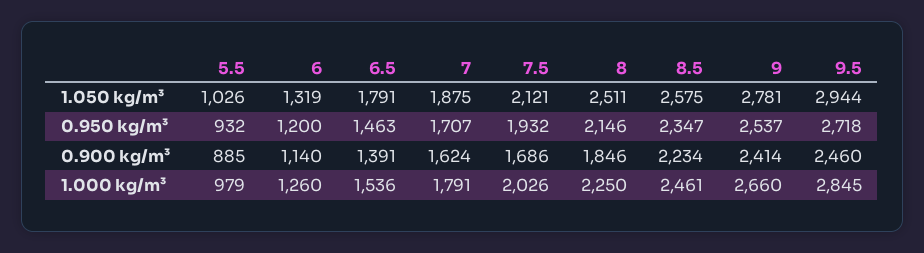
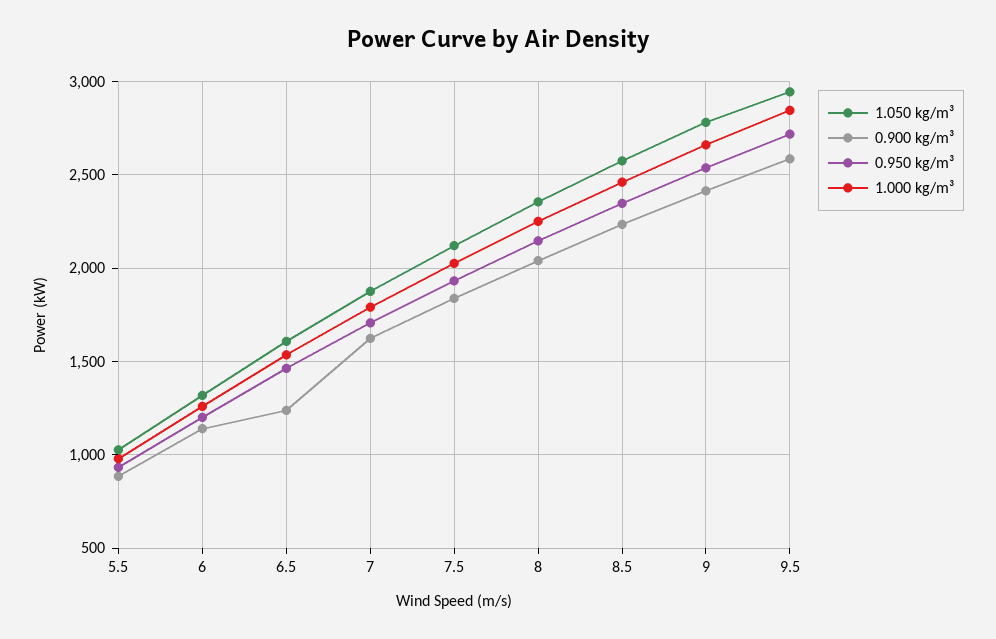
  {
    "1.050 kg/m³": {
      "5.5": 1026,
      "6": 1319,
-     "6.5": 1791,
+     "6.5": 1600,
      "7": 1875,
      "7.5": 2121,
-     "8": 2511,
+     "8": 2350,
      "8.5": 2575,
      "9": 2781,
      "9.5": 2944
    },
    "0.950 kg/m³": {
      "5.5": 932,
      "6": 1200,
      "6.5": 1463,
      "7": 1707,
      "7.5": 1932,
      "8": 2146,
      "8.5": 2347,
      "9": 2537,
      "9.5": 2718
    },
    "0.900 kg/m³": {
      "5.5": 885,
      "6": 1140,
-     "6.5": 1391,
+     "6.5": 1250,
      "7": 1624,
-     "7.5": 1686,
+     "7.5": 1850,
-     "8": 1846,
+     "8": 2050,
      "8.5": 2234,
      "9": 2414,
-     "9.5": 2460
+     "9.5": 2600
    },
    "1.000 kg/m³": {
      "5.5": 979,
      "6": 1260,
      "6.5": 1536,
      "7": 1791,
      "7.5": 2026,
      "8": 2250,
      "8.5": 2461,
      "9": 2660,
      "9.5": 2845
    }
  }

